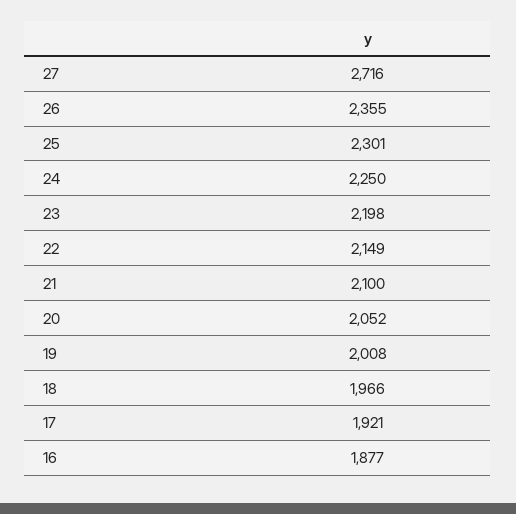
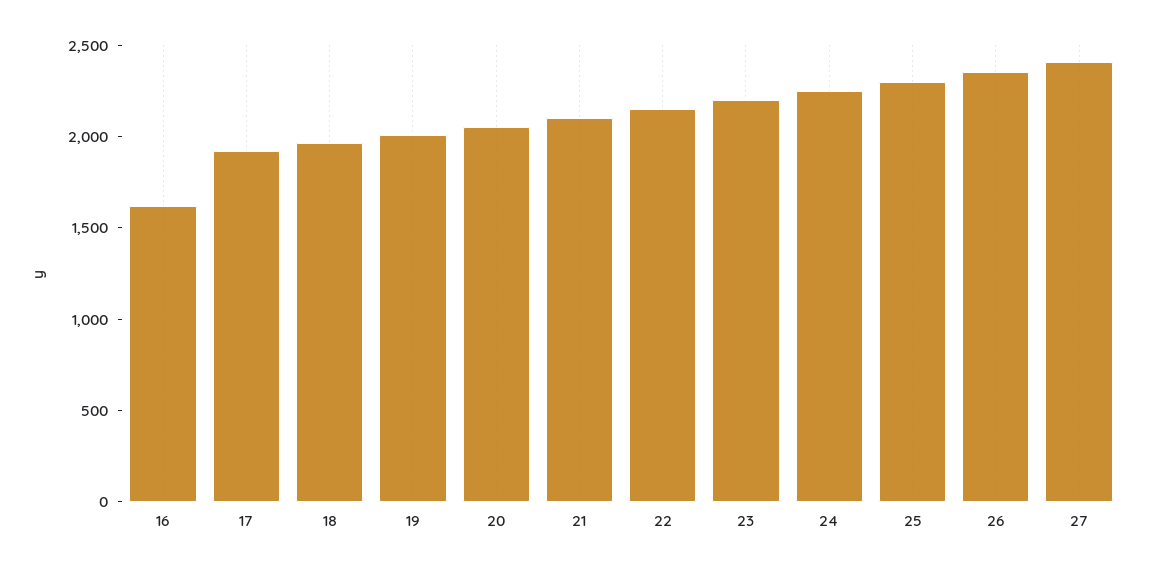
  {
-   "27": 2716,
+   "27": 2400,
    "26": 2355,
    "25": 2301,
    "24": 2250,
    "23": 2198,
    "22": 2149,
    "21": 2100,
    "20": 2052,
    "19": 2008,
    "18": 1966,
    "17": 1921,
-   "16": 1877
+   "16": 1600
  }

